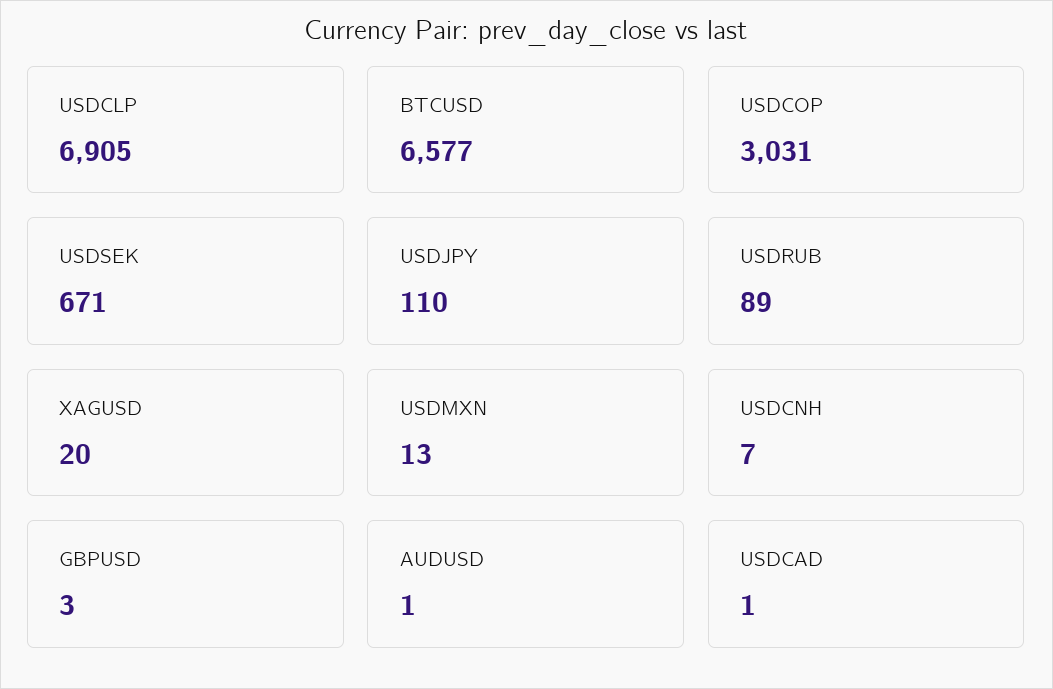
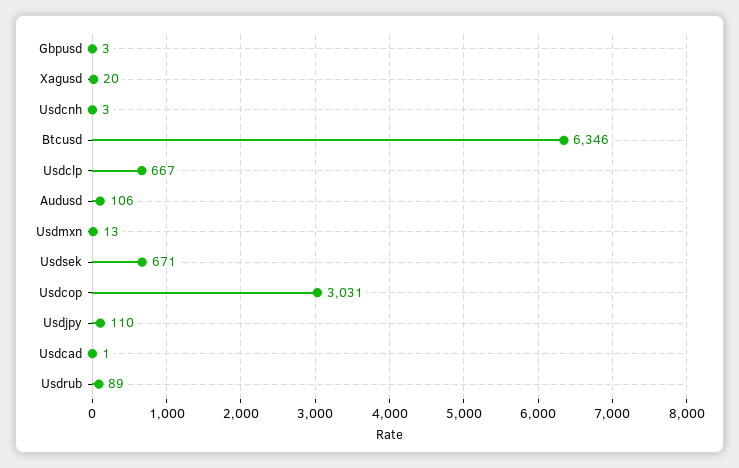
  {
-   "USDCLP": 6905,
+   "USDCLP": 667,
-   "BTCUSD": 6577,
+   "BTCUSD": 6346,
    "USDCOP": 3031,
    "USDSEK": 671,
    "USDJPY": 110,
    "USDRUB": 89,
    "XAGUSD": 20,
    "USDMXN": 13,
-   "USDCNH": 7,
+   "USDCNH": 3,
    "GBPUSD": 3,
-   "AUDUSD": 1,
+   "AUDUSD": 106,
    "USDCAD": 1
  }

